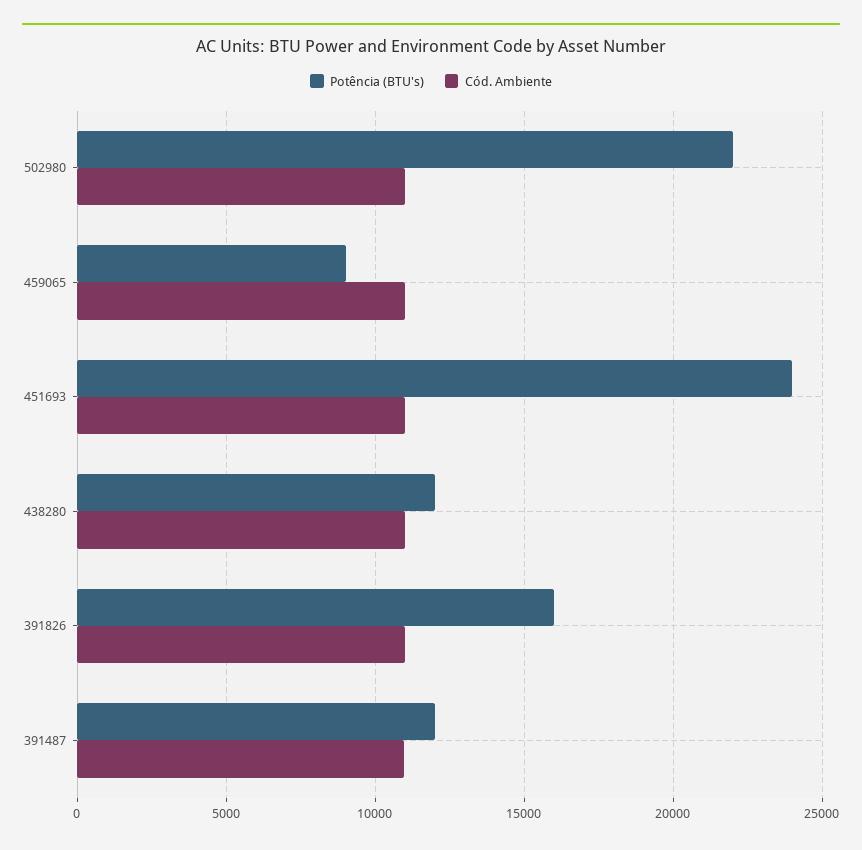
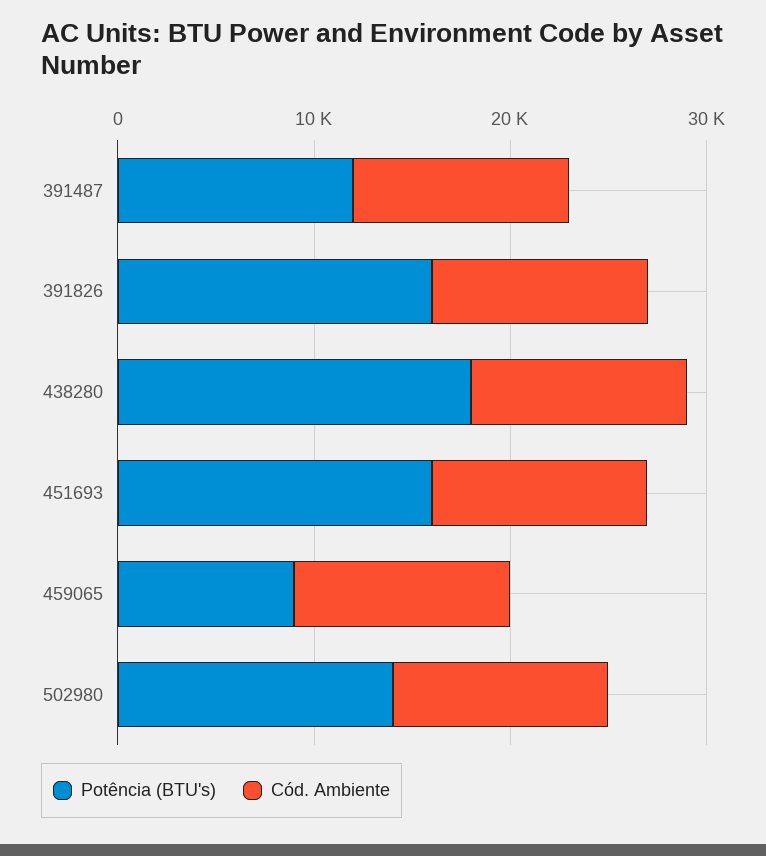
  {
    "Potência (BTU's)": {
-     "502980": 22000,
+     "502980": 14000,
      "459065": 9000,
-     "451693": 24000,
+     "451693": 16000,
-     "438280": 12000,
+     "438280": 18000,
      "391826": 16000,
      "391487": 12000
    },
    "Cód. Ambiente": {
      "502980": 11000,
      "459065": 11000,
      "451693": 11000,
      "438280": 11000,
      "391826": 11000,
      "391487": 11000
    }
  }

